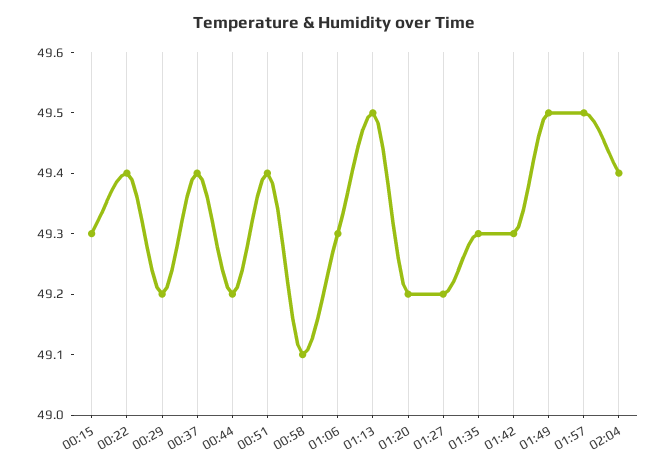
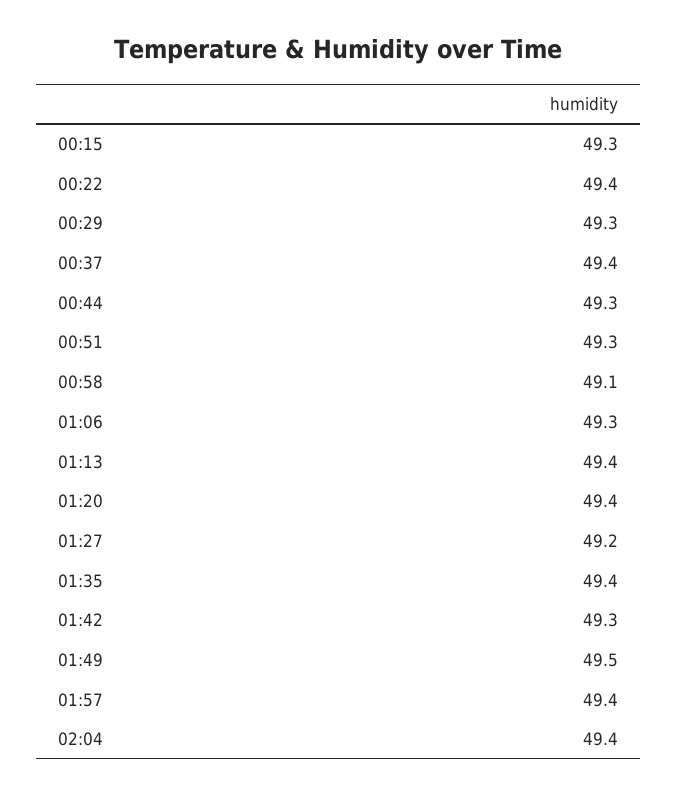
  {
    "00:15": 49.3,
    "00:22": 49.4,
-   "00:29": 49.2,
+   "00:29": 49.3,
    "00:37": 49.4,
-   "00:44": 49.2,
+   "00:44": 49.3,
-   "00:51": 49.4,
+   "00:51": 49.3,
    "00:58": 49.1,
    "01:06": 49.3,
-   "01:13": 49.5,
+   "01:13": 49.4,
-   "01:20": 49.2,
+   "01:20": 49.4,
    "01:27": 49.2,
-   "01:35": 49.3,
+   "01:35": 49.4,
    "01:42": 49.3,
    "01:49": 49.5,
-   "01:57": 49.5,
+   "01:57": 49.4,
    "02:04": 49.4
  }

